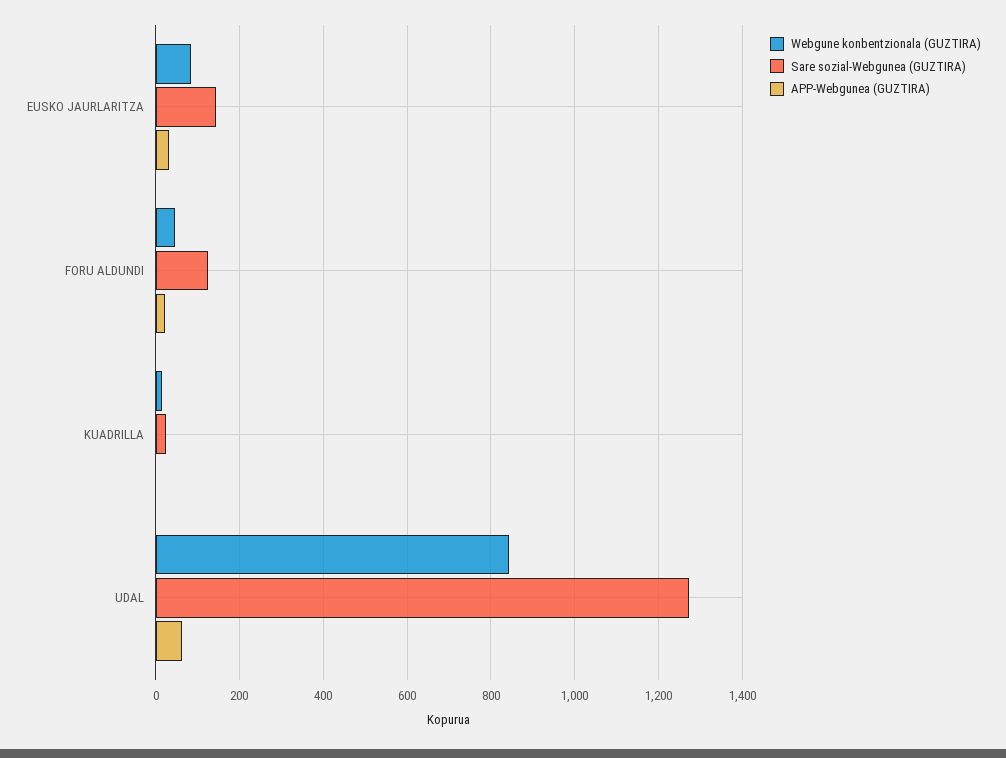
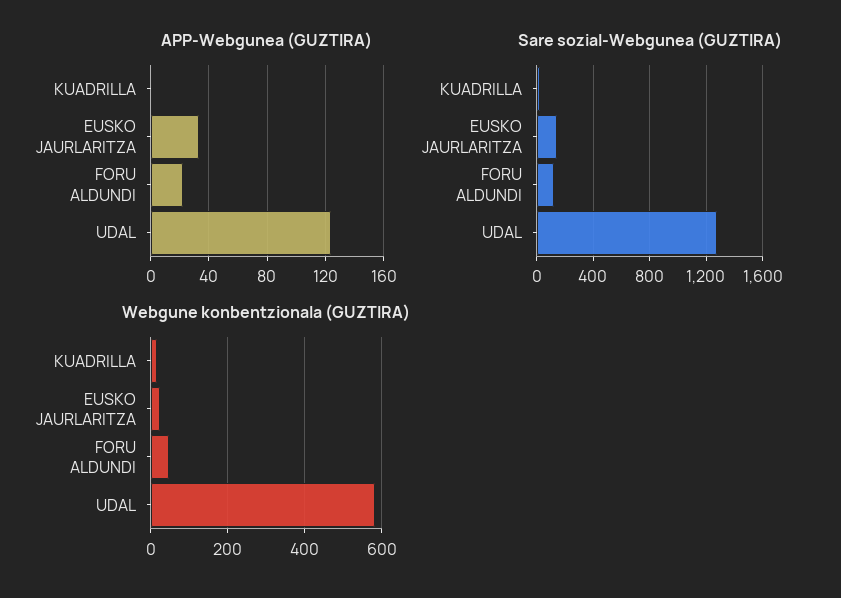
  {
    "Webgune konbentzionala (GUZTIRA)": {
-     "EUSKO JAURLARITZA": 80,
+     "EUSKO JAURLARITZA": 20,
      "FORU ALDUNDI": 40,
      "KUADRILLA": 20,
-     "UDAL": 840
+     "UDAL": 580
    },
    "Sare sozial-Webgunea (GUZTIRA)": {
      "EUSKO JAURLARITZA": 140,
      "FORU ALDUNDI": 120,
      "KUADRILLA": 20,
      "UDAL": 1280
    },
    "APP-Webgunea (GUZTIRA)": {
      "EUSKO JAURLARITZA": 35,
      "FORU ALDUNDI": 20,
      "KUADRILLA": 0,
-     "UDAL": 60
+     "UDAL": 125
    }
  }

